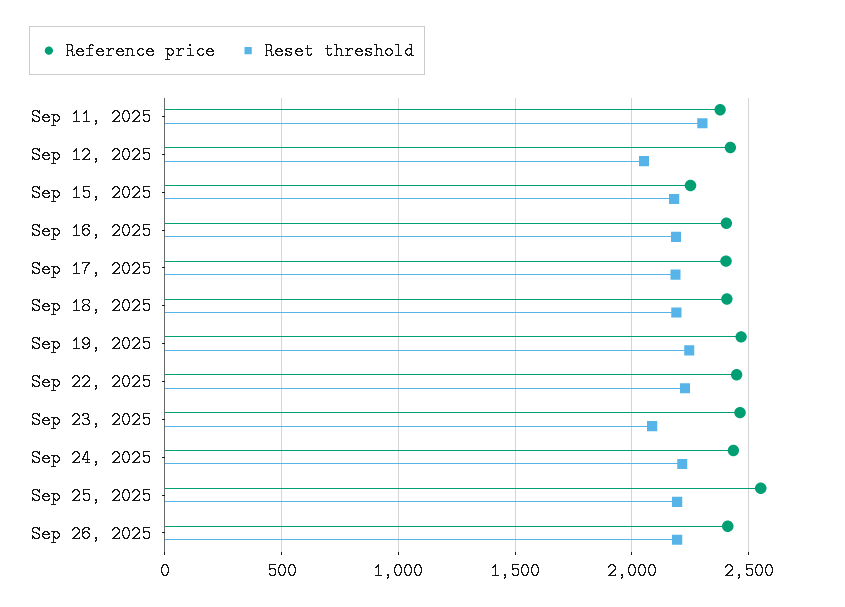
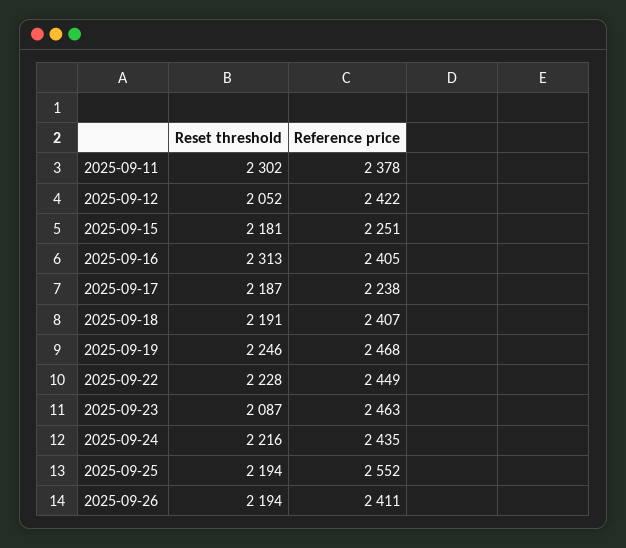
  {
    "Reference price": {
      "Sep 11, 2025": 2378,
      "Sep 12, 2025": 2422,
      "Sep 15, 2025": 2251,
      "Sep 16, 2025": 2405,
-     "Sep 17, 2025": 2400,
+     "Sep 17, 2025": 2238,
      "Sep 18, 2025": 2407,
      "Sep 19, 2025": 2468,
      "Sep 22, 2025": 2449,
      "Sep 23, 2025": 2463,
      "Sep 24, 2025": 2435,
      "Sep 25, 2025": 2552,
      "Sep 26, 2025": 2411
    },
    "Reset threshold": {
      "Sep 11, 2025": 2302,
      "Sep 12, 2025": 2052,
      "Sep 15, 2025": 2181,
-     "Sep 16, 2025": 2200,
+     "Sep 16, 2025": 2313,
      "Sep 17, 2025": 2187,
      "Sep 18, 2025": 2191,
      "Sep 19, 2025": 2246,
      "Sep 22, 2025": 2228,
      "Sep 23, 2025": 2087,
      "Sep 24, 2025": 2216,
      "Sep 25, 2025": 2194,
      "Sep 26, 2025": 2194
    }
  }

